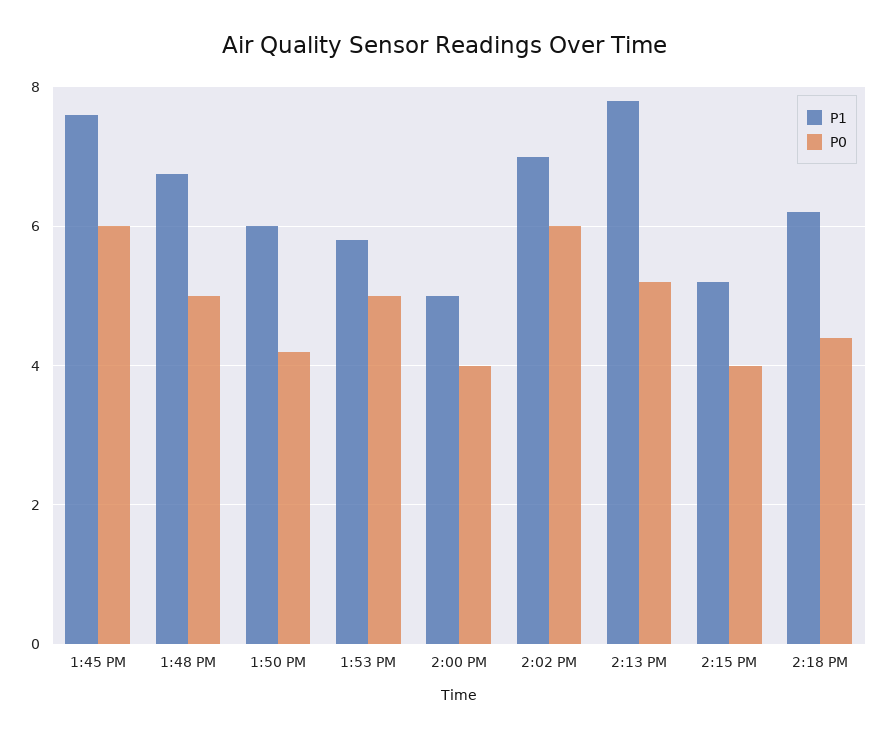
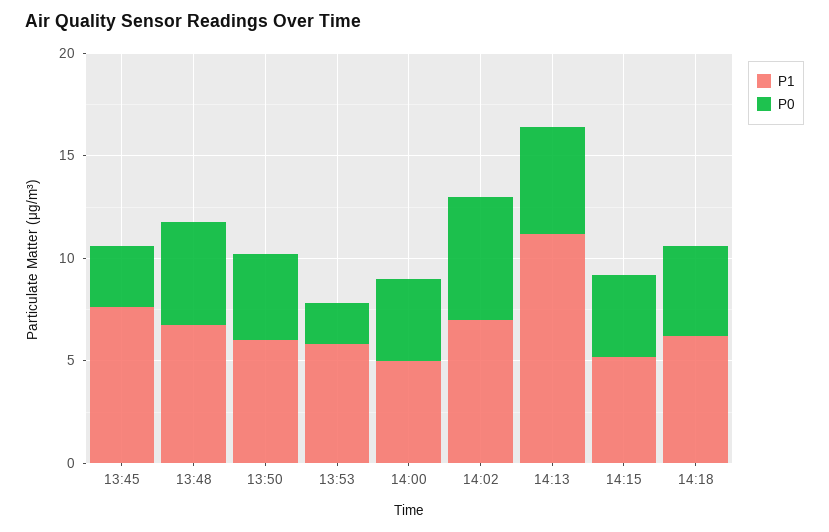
  {
    "P1": {
      "1:45 PM": 7.6,
      "1:48 PM": 6.8,
      "1:50 PM": 6,
      "1:53 PM": 5.8,
      "2:00 PM": 5,
      "2:02 PM": 7,
-     "2:13 PM": 7.8,
+     "2:13 PM": 11,
      "2:15 PM": 5.2,
      "2:18 PM": 6.2
    },
    "P0": {
-     "1:45 PM": 6,
+     "1:45 PM": 3,
      "1:48 PM": 5,
      "1:50 PM": 4.2,
-     "1:53 PM": 5,
+     "1:53 PM": 2,
      "2:00 PM": 4,
      "2:02 PM": 6,
      "2:13 PM": 5.2,
      "2:15 PM": 4,
      "2:18 PM": 4.4
    }
  }

